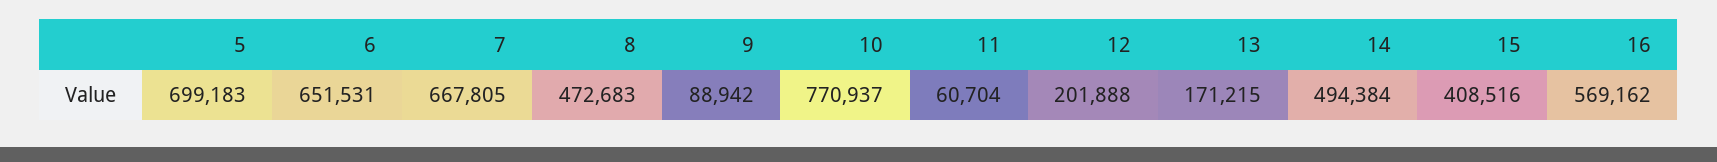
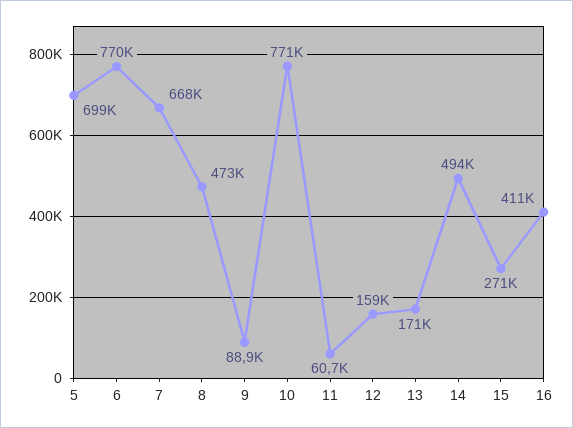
  {
    "5": 699183,
-   "6": 651531,
+   "6": 770000,
    "7": 667805,
    "8": 472683,
    "9": 88942,
    "10": 770937,
    "11": 60704,
-   "12": 201888,
+   "12": 159000,
    "13": 171215,
    "14": 494384,
-   "15": 408516,
+   "15": 271000,
-   "16": 569162
+   "16": 411000
  }

